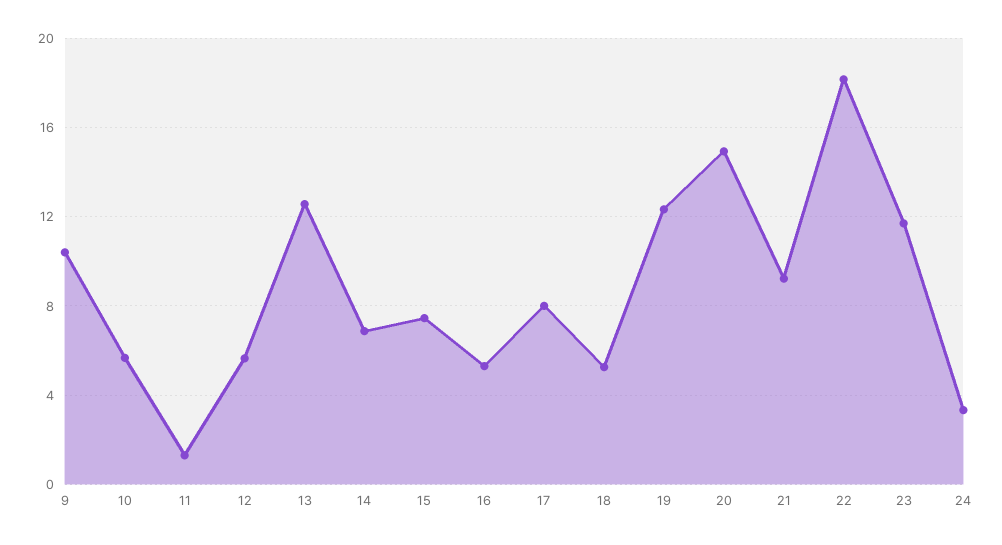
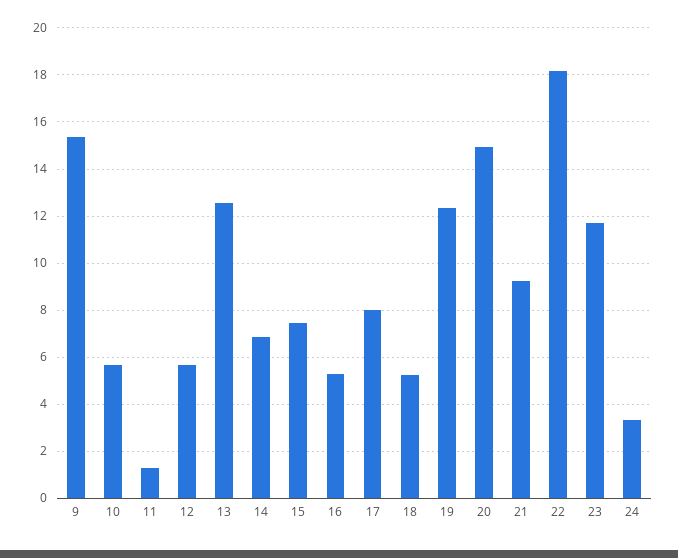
  {
-   "9": 10.5,
+   "9": 15.5,
    "10": 5.5,
    "11": 1.5,
    "12": 5.5,
    "13": 12.5,
    "14": 7,
    "15": 7.5,
    "16": 5.5,
    "17": 8,
    "18": 5.5,
    "19": 12.5,
    "20": 15,
    "21": 9,
    "22": 18,
    "23": 11.5,
    "24": 3.5
  }

